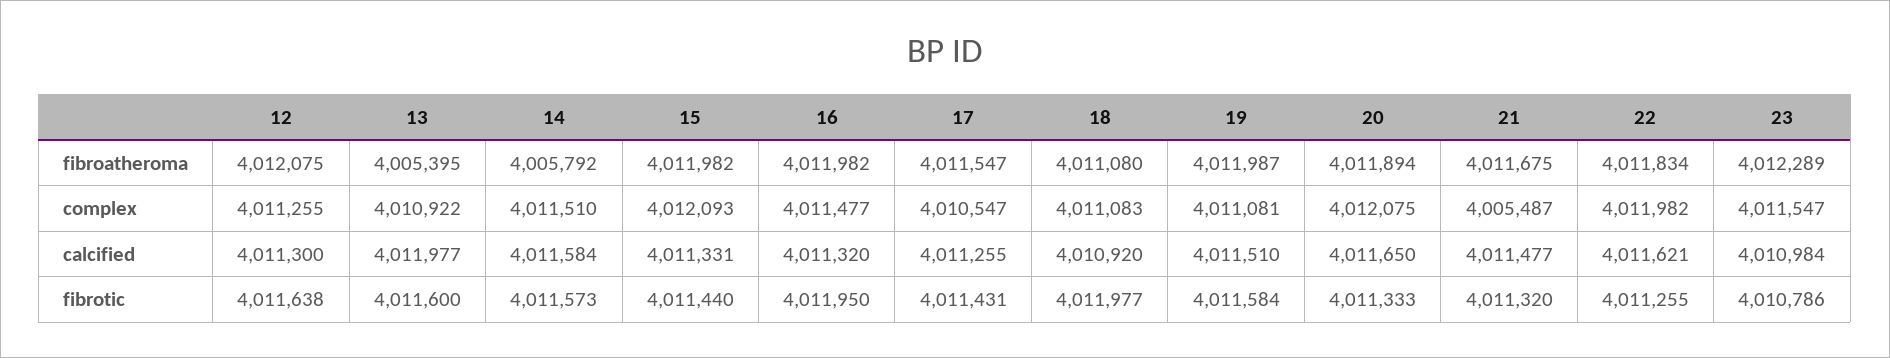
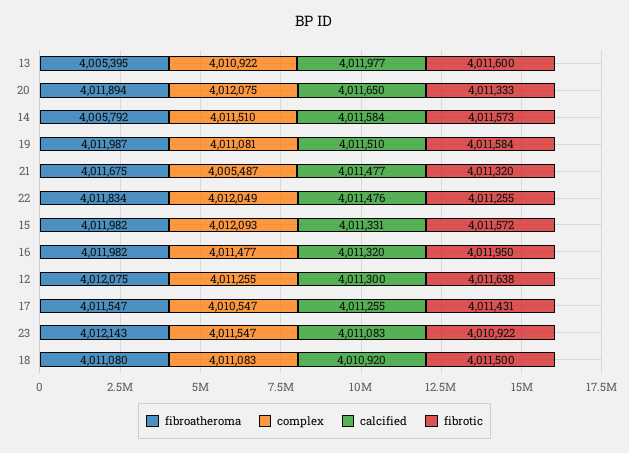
  {
    "fibroatheroma": {
      "12": 4012075,
      "13": 4005395,
      "14": 4005792,
      "15": 4011982,
      "16": 4011982,
      "17": 4011547,
      "18": 4011080,
      "19": 4011987,
      "20": 4011894,
      "21": 4011675,
      "22": 4011834,
-     "23": 4012289
+     "23": 4012143
    },
    "complex": {
      "12": 4011255,
      "13": 4010922,
      "14": 4011510,
      "15": 4012093,
      "16": 4011477,
      "17": 4010547,
      "18": 4011083,
      "19": 4011081,
      "20": 4012075,
      "21": 4005487,
-     "22": 4011982,
+     "22": 4012049,
      "23": 4011547
    },
    "calcified": {
      "12": 4011300,
      "13": 4011977,
      "14": 4011584,
      "15": 4011331,
      "16": 4011320,
      "17": 4011255,
      "18": 4010920,
      "19": 4011510,
      "20": 4011650,
      "21": 4011477,
-     "22": 4011621,
+     "22": 4011476,
-     "23": 4010984
+     "23": 4011083
    },
    "fibrotic": {
      "12": 4011638,
      "13": 4011600,
      "14": 4011573,
-     "15": 4011440,
+     "15": 4011572,
      "16": 4011950,
      "17": 4011431,
-     "18": 4011977,
+     "18": 4011500,
      "19": 4011584,
      "20": 4011333,
      "21": 4011320,
      "22": 4011255,
-     "23": 4010786
+     "23": 4010922
    }
  }

